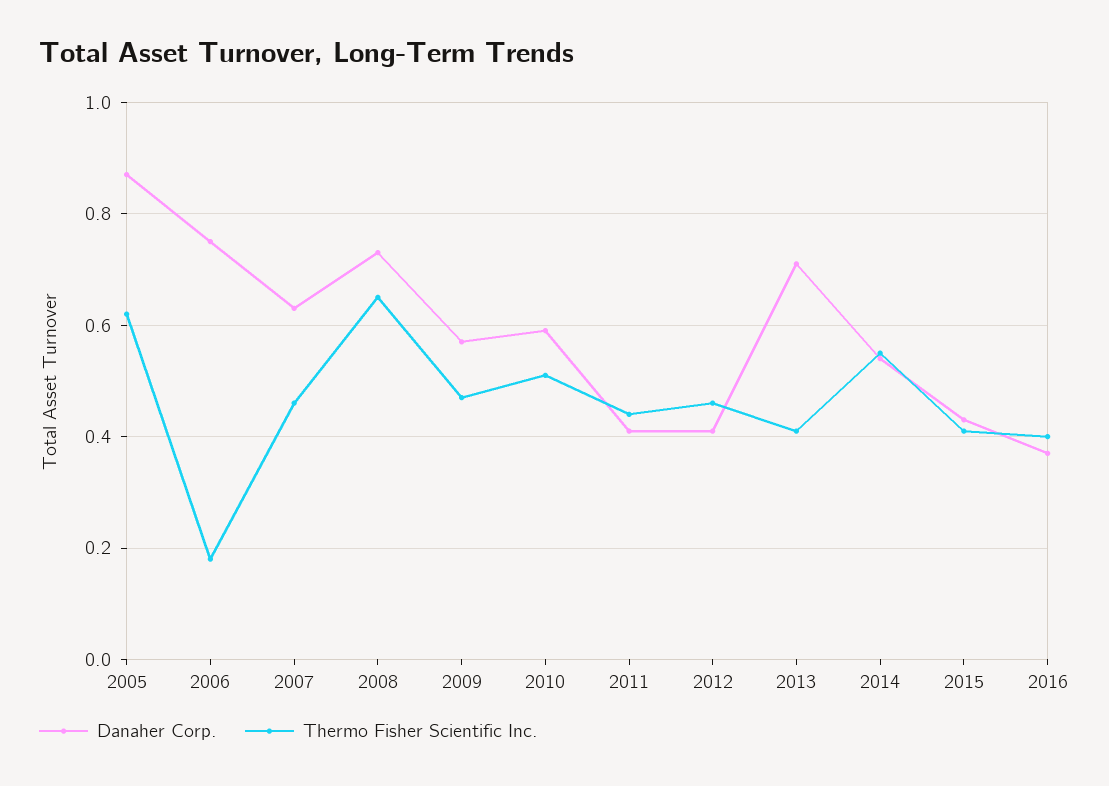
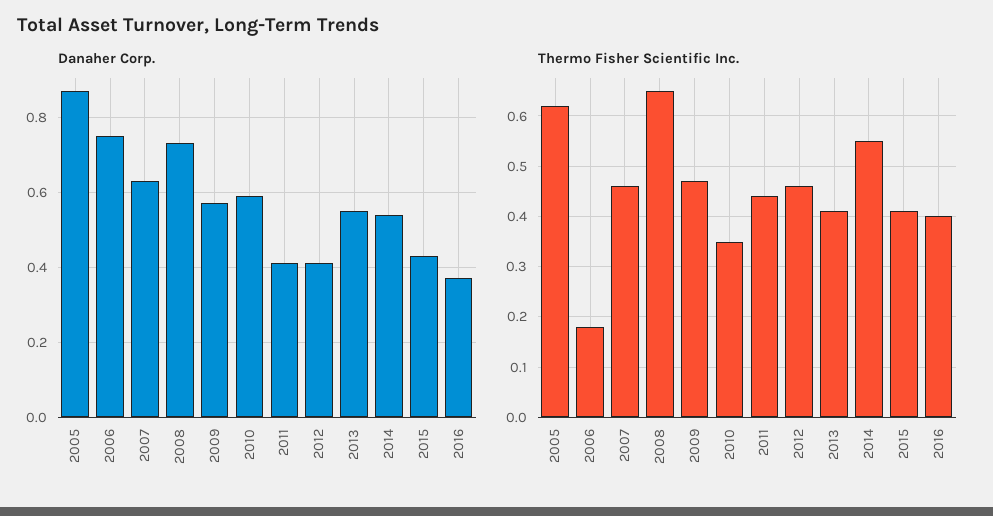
  {
    "Danaher Corp.": {
      "2005": 0.85,
      "2006": 0.75,
      "2007": 0.65,
      "2008": 0.75,
      "2009": 0.55,
      "2010": 0.6,
      "2011": 0.4,
      "2012": 0.4,
-     "2013": 0.7,
+     "2013": 0.55,
      "2014": 0.55,
      "2015": 0.45,
      "2016": 0.35
    },
    "Thermo Fisher Scientific Inc.": {
      "2005": 0.6,
      "2006": 0.2,
      "2007": 0.45,
      "2008": 0.65,
      "2009": 0.45,
-     "2010": 0.5,
+     "2010": 0.35,
      "2011": 0.45,
      "2012": 0.45,
      "2013": 0.4,
      "2014": 0.55,
      "2015": 0.4,
      "2016": 0.4
    }
  }

